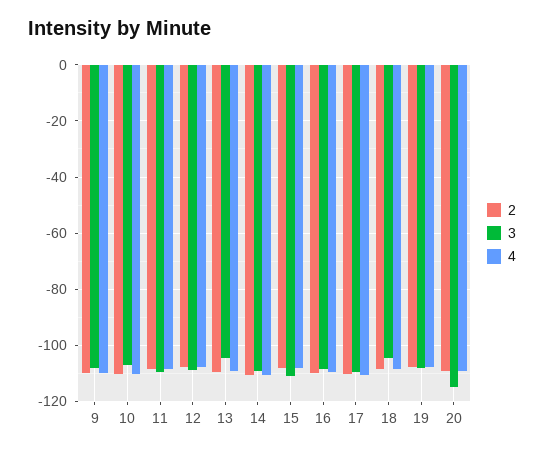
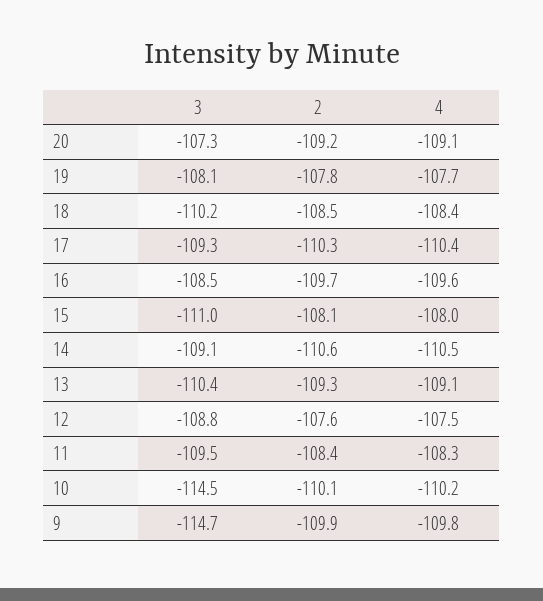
  {
    "2": {
      "9": -109.9,
      "10": -110.1,
      "11": -108.4,
      "12": -107.6,
      "13": -109.3,
      "14": -110.6,
      "15": -108.1,
      "16": -109.7,
      "17": -110.3,
      "18": -108.5,
      "19": -107.8,
      "20": -109.2
    },
    "3": {
-     "9": -107.5,
+     "9": -114.7,
-     "10": -107.5,
+     "10": -114.5,
      "11": -109.5,
      "12": -108.8,
-     "13": -105,
+     "13": -110.4,
      "14": -109.1,
      "15": -111,
      "16": -108.5,
      "17": -109.3,
-     "18": -105,
+     "18": -110.2,
      "19": -108.1,
-     "20": -115
+     "20": -107.3
    },
    "4": {
      "9": -109.8,
      "10": -110.2,
      "11": -108.3,
      "12": -107.5,
      "13": -109.1,
      "14": -110.5,
      "15": -108,
      "16": -109.6,
      "17": -110.4,
      "18": -108.4,
      "19": -107.7,
      "20": -109.1
    }
  }

